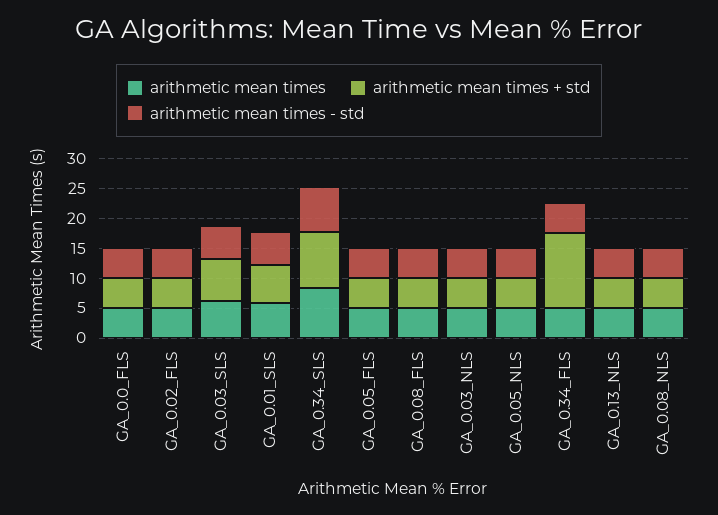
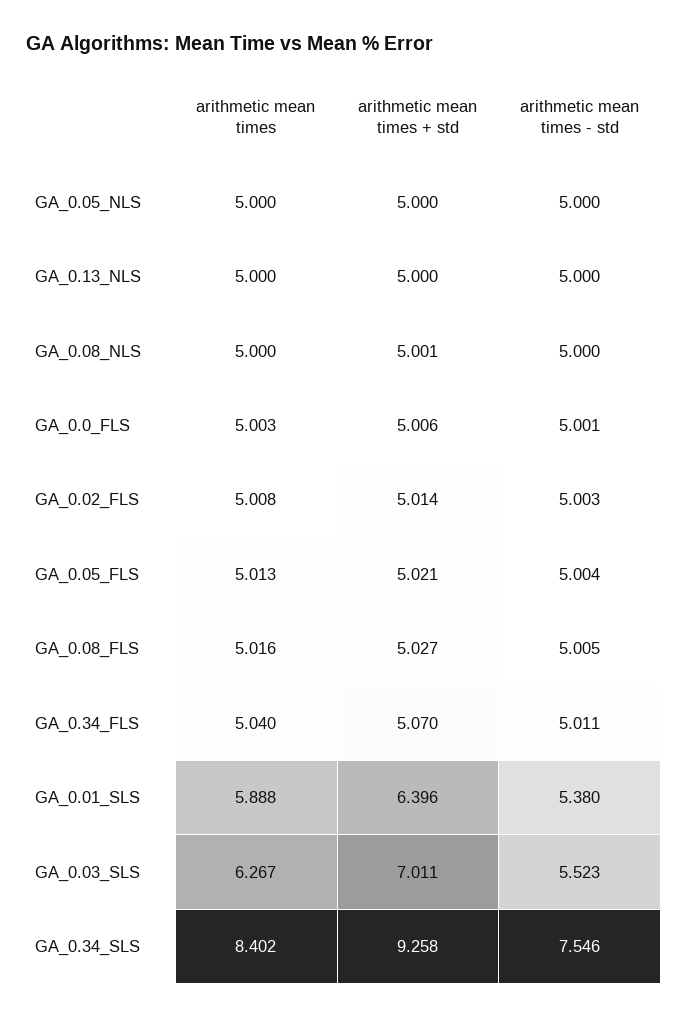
  {
    "arithmetic mean times": {
      "GA_0.0_FLS": 5.003,
      "GA_0.02_FLS": 5.008,
      "GA_0.03_SLS": 6.267,
      "GA_0.01_SLS": 5.888,
      "GA_0.34_SLS": 8.402,
      "GA_0.05_FLS": 5.013,
      "GA_0.08_FLS": 5.016,
-     "GA_0.03_NLS": 5,
      "GA_0.05_NLS": 5,
      "GA_0.34_FLS": 5.04,
      "GA_0.13_NLS": 5,
      "GA_0.08_NLS": 5
    },
    "arithmetic mean times + std": {
      "GA_0.0_FLS": 5.006,
      "GA_0.02_FLS": 5.014,
      "GA_0.03_SLS": 7.011,
      "GA_0.01_SLS": 6.396,
      "GA_0.34_SLS": 9.258,
      "GA_0.05_FLS": 5.021,
      "GA_0.08_FLS": 5.027,
-     "GA_0.03_NLS": 5,
      "GA_0.05_NLS": 5,
-     "GA_0.34_FLS": 12.5,
+     "GA_0.34_FLS": 5.07,
      "GA_0.13_NLS": 5,
      "GA_0.08_NLS": 5.001
    },
    "arithmetic mean times - std": {
      "GA_0.0_FLS": 5.001,
      "GA_0.02_FLS": 5.003,
      "GA_0.03_SLS": 5.523,
      "GA_0.01_SLS": 5.38,
      "GA_0.34_SLS": 7.546,
      "GA_0.05_FLS": 5.004,
      "GA_0.08_FLS": 5.005,
-     "GA_0.03_NLS": 5,
      "GA_0.05_NLS": 5,
      "GA_0.34_FLS": 5.011,
      "GA_0.13_NLS": 5,
      "GA_0.08_NLS": 5
    }
  }

